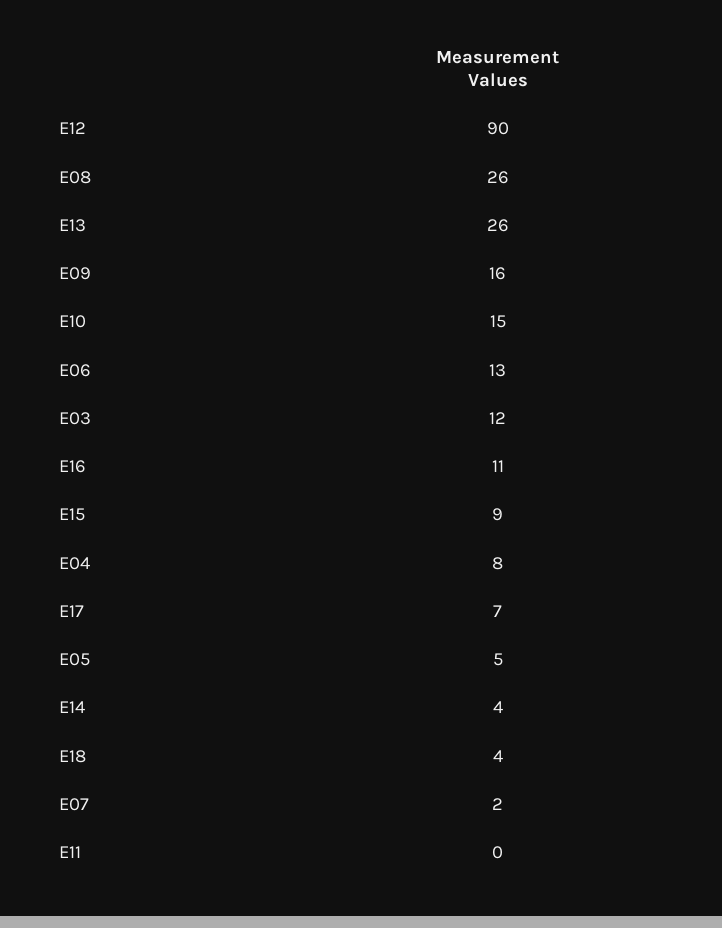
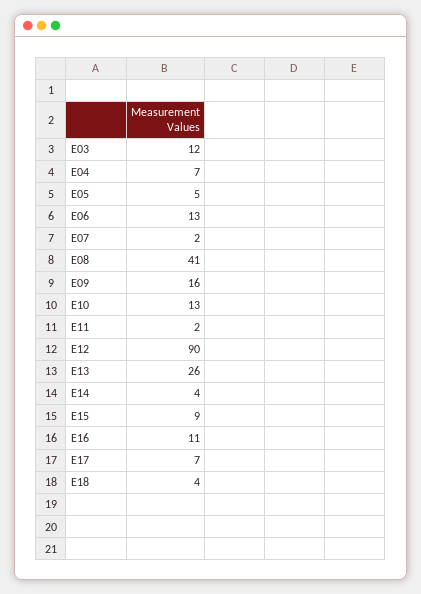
  {
    "E12": 90,
-   "E08": 26,
+   "E08": 41,
    "E13": 26,
    "E09": 16,
-   "E10": 15,
+   "E10": 13,
    "E06": 13,
    "E03": 12,
    "E16": 11,
    "E15": 9,
-   "E04": 8,
+   "E04": 7,
    "E17": 7,
    "E05": 5,
    "E14": 4,
    "E18": 4,
    "E07": 2,
-   "E11": 0
+   "E11": 2
  }

